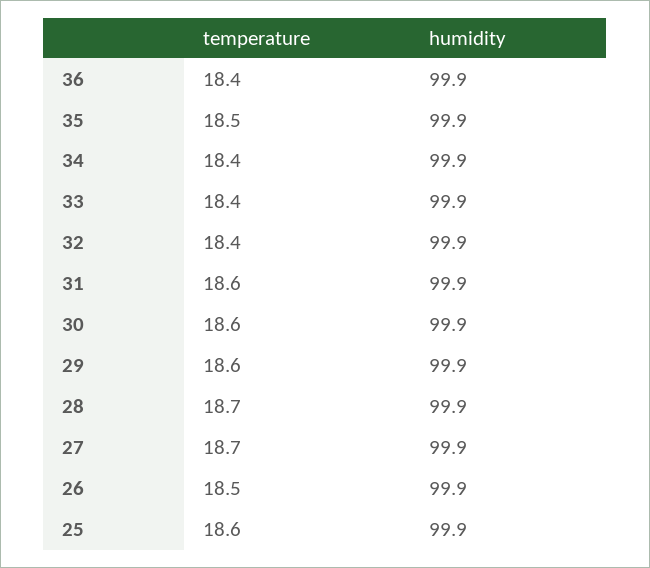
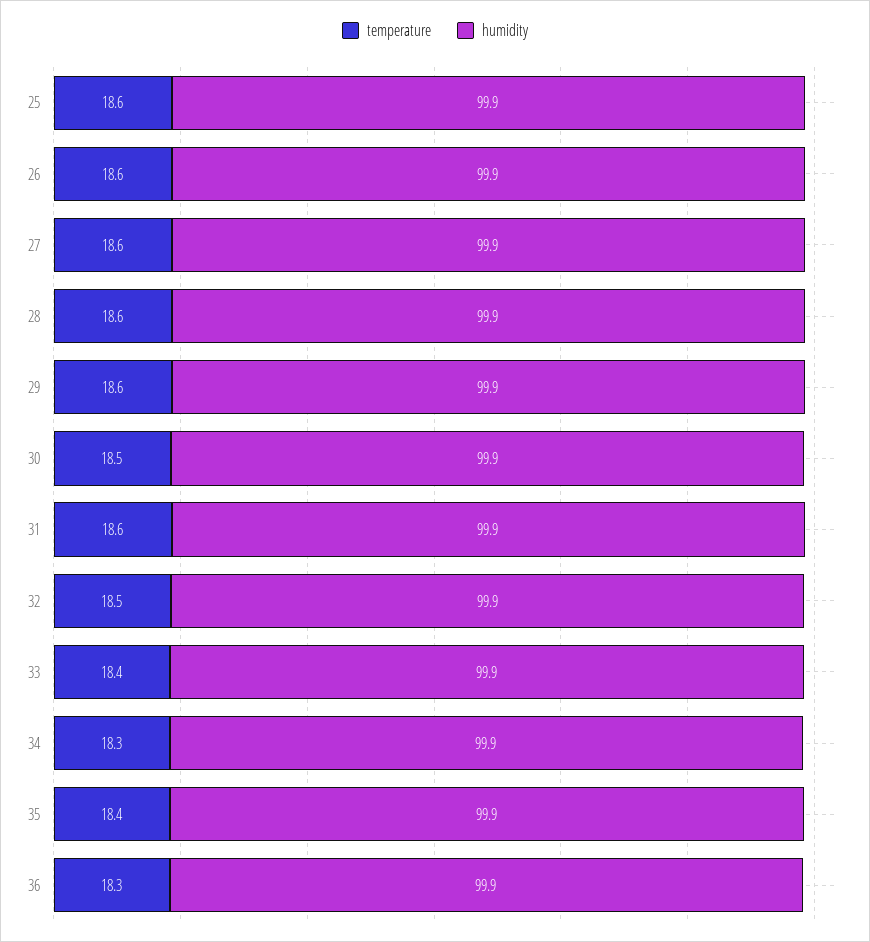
  {
    "temperature": {
-     "36": 18.4,
+     "36": 18.3,
-     "35": 18.5,
+     "35": 18.4,
-     "34": 18.4,
+     "34": 18.3,
      "33": 18.4,
-     "32": 18.4,
+     "32": 18.5,
      "31": 18.6,
-     "30": 18.6,
+     "30": 18.5,
      "29": 18.6,
-     "28": 18.7,
+     "28": 18.6,
-     "27": 18.7,
+     "27": 18.6,
-     "26": 18.5,
+     "26": 18.6,
      "25": 18.6
    },
    "humidity": {
      "36": 99.9,
      "35": 99.9,
      "34": 99.9,
      "33": 99.9,
      "32": 99.9,
      "31": 99.9,
      "30": 99.9,
      "29": 99.9,
      "28": 99.9,
      "27": 99.9,
      "26": 99.9,
      "25": 99.9
    }
  }

